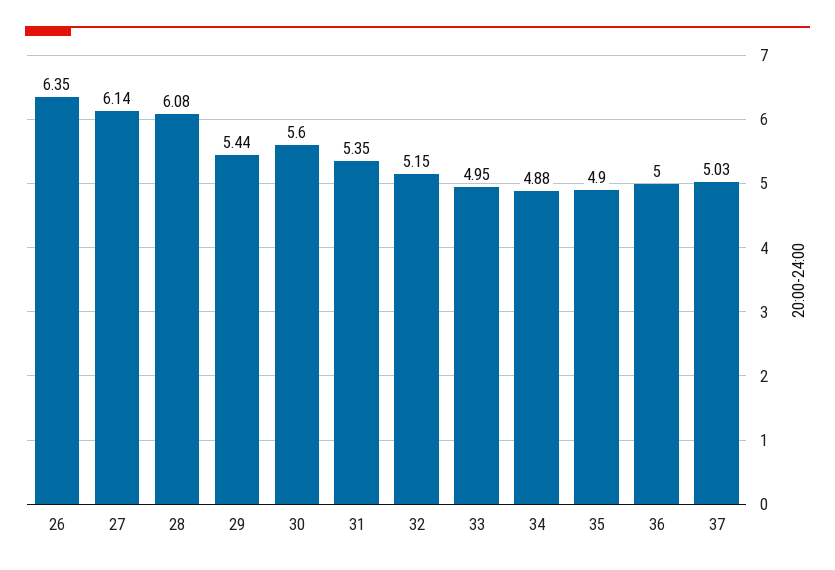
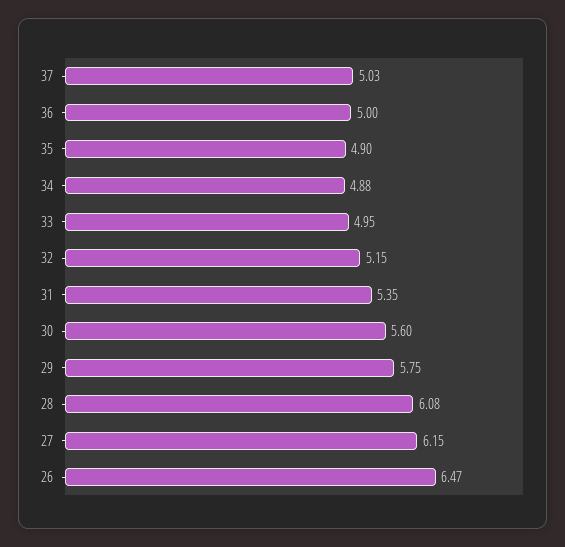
  {
-   "26": 6.35,
+   "26": 6.47,
-   "27": 6.14,
+   "27": 6.15,
    "28": 6.08,
-   "29": 5.44,
+   "29": 5.75,
    "30": 5.6,
    "31": 5.35,
    "32": 5.15,
    "33": 4.95,
    "34": 4.88,
    "35": 4.9,
    "36": 5,
    "37": 5.03
  }

